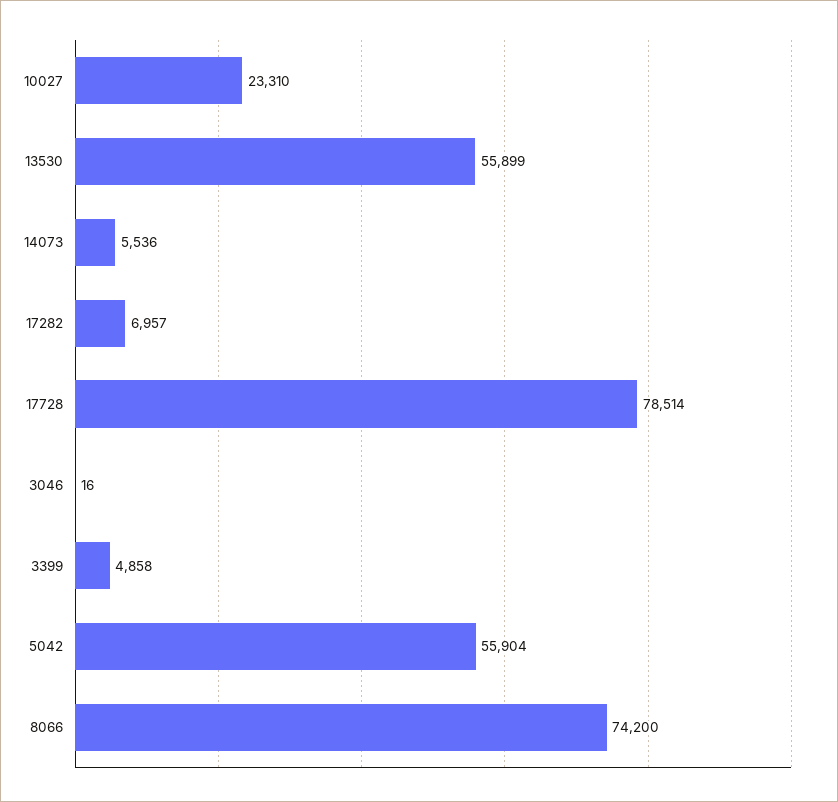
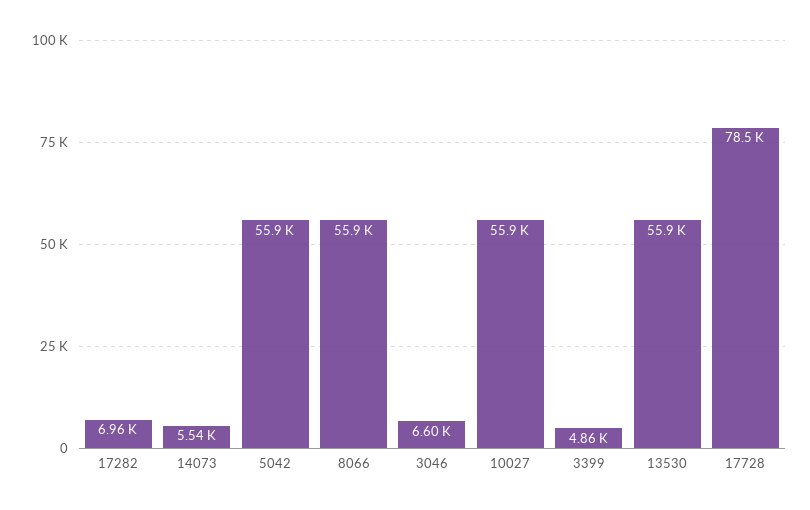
  {
-   "10027": 23310,
+   "10027": 55900,
    "13530": 55899,
    "14073": 5536,
    "17282": 6957,
    "17728": 78514,
-   "3046": 16,
+   "3046": 6600,
    "3399": 4858,
    "5042": 55904,
-   "8066": 74200
+   "8066": 55900
  }

